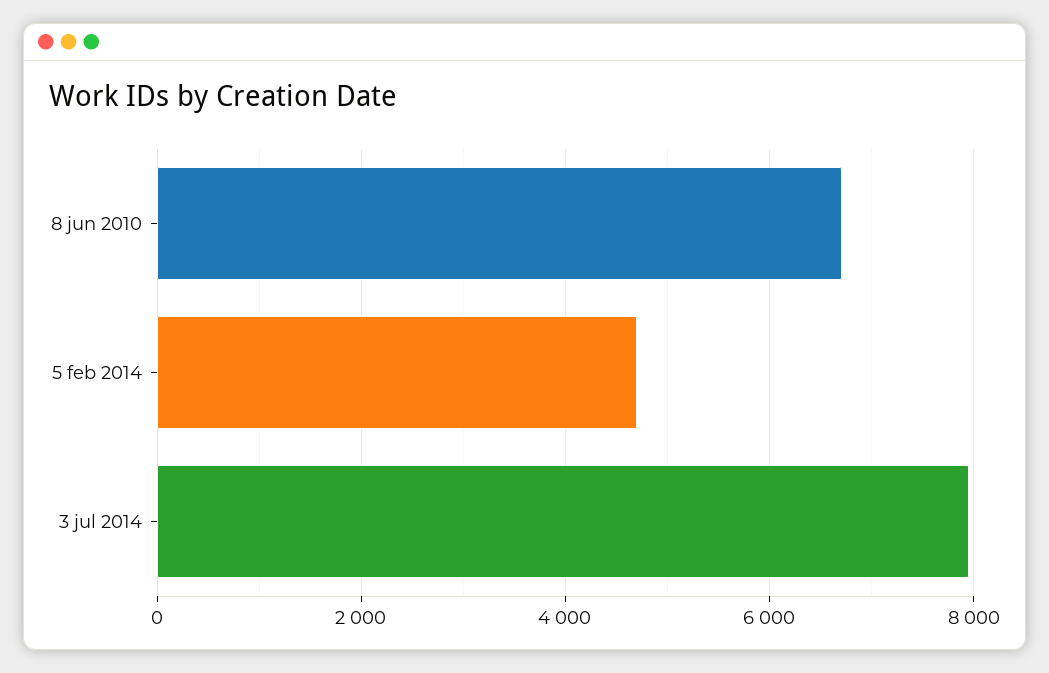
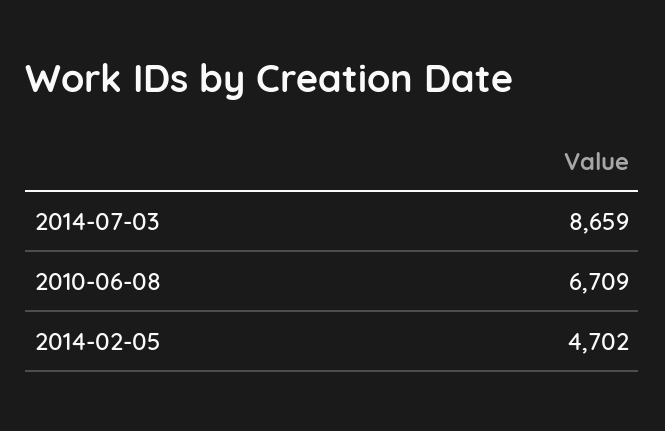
  {
    "8 jun 2010": 6709,
    "5 feb 2014": 4702,
-   "3 jul 2014": 8000
+   "3 jul 2014": 8659
  }

